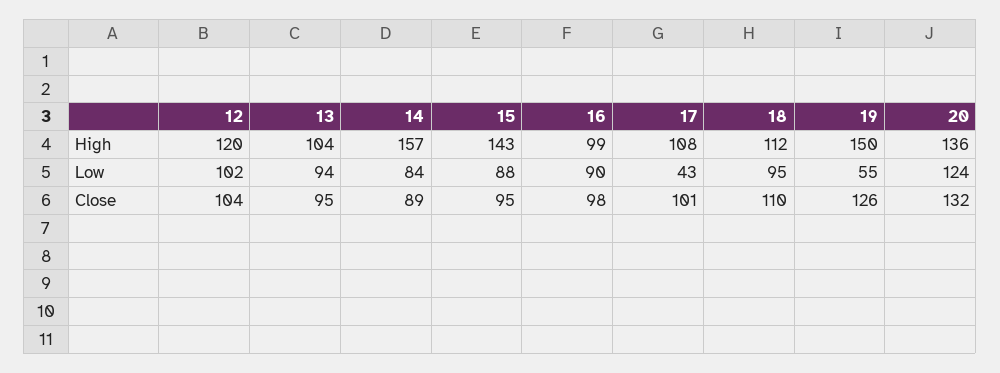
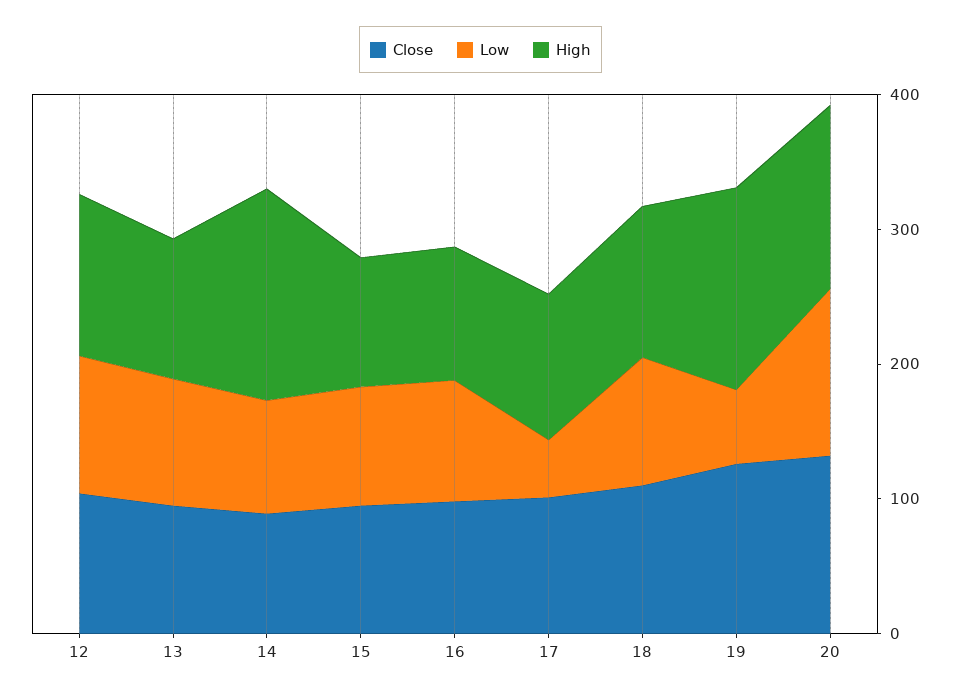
  {
    "High": {
      "12": 120,
      "13": 104,
      "14": 157,
-     "15": 143,
+     "15": 100,
      "16": 99,
      "17": 108,
      "18": 112,
      "19": 150,
      "20": 136
    },
    "Low": {
      "12": 102,
      "13": 94,
      "14": 84,
      "15": 88,
      "16": 90,
      "17": 43,
      "18": 95,
      "19": 55,
      "20": 124
    },
    "Close": {
      "12": 104,
      "13": 95,
      "14": 89,
      "15": 95,
      "16": 98,
      "17": 101,
      "18": 110,
      "19": 126,
      "20": 132
    }
  }

